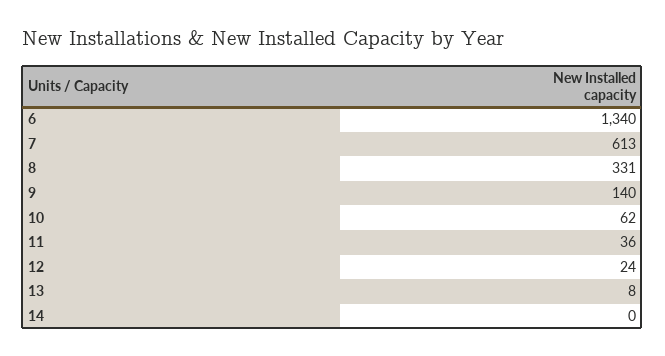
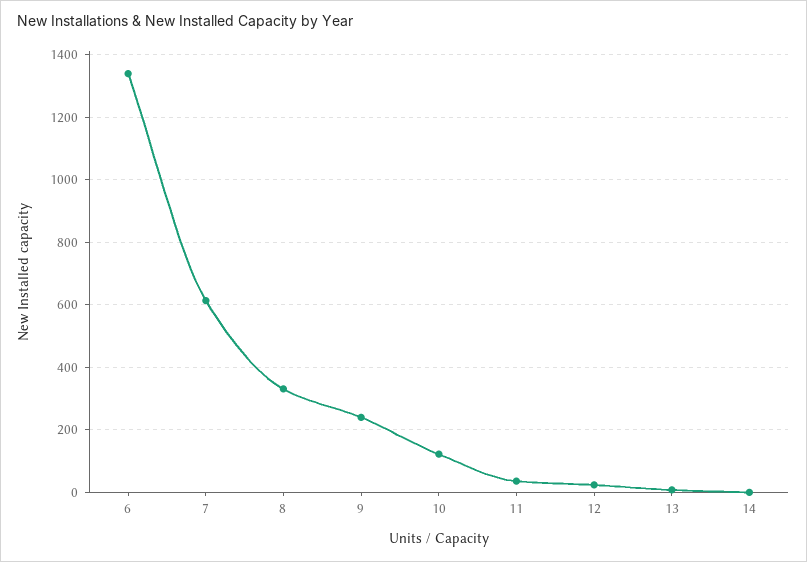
  {
    "6": 1340,
    "7": 613,
    "8": 331,
-   "9": 140,
+   "9": 240,
-   "10": 62,
+   "10": 120,
    "11": 36,
    "12": 24,
    "13": 8,
    "14": 0
  }

